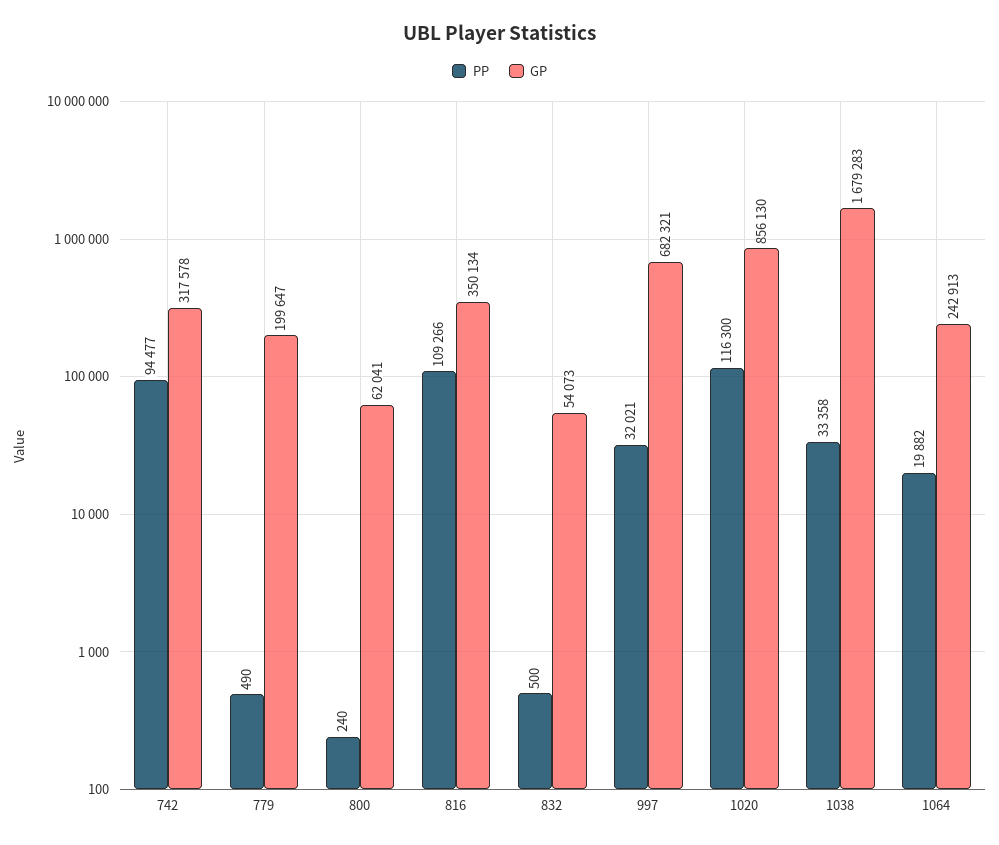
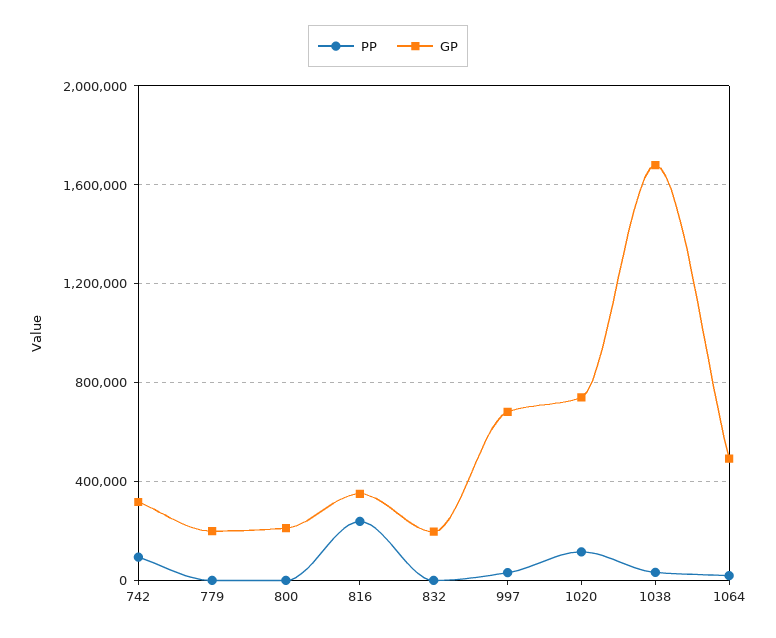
  {
    "PP": {
      "742": 94477,
      "779": 490,
      "800": 240,
-     "816": 109266,
+     "816": 250000,
      "832": 500,
      "997": 32021,
      "1020": 116300,
      "1038": 33358,
      "1064": 19882
    },
    "GP": {
      "742": 317578,
      "779": 199647,
-     "800": 62041,
+     "800": 200000,
      "816": 350134,
-     "832": 54073,
+     "832": 200000,
      "997": 682321,
-     "1020": 856130,
+     "1020": 750000,
      "1038": 1679283,
-     "1064": 242913
+     "1064": 500000
    }
  }

